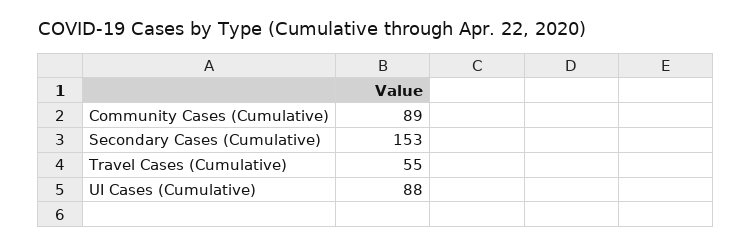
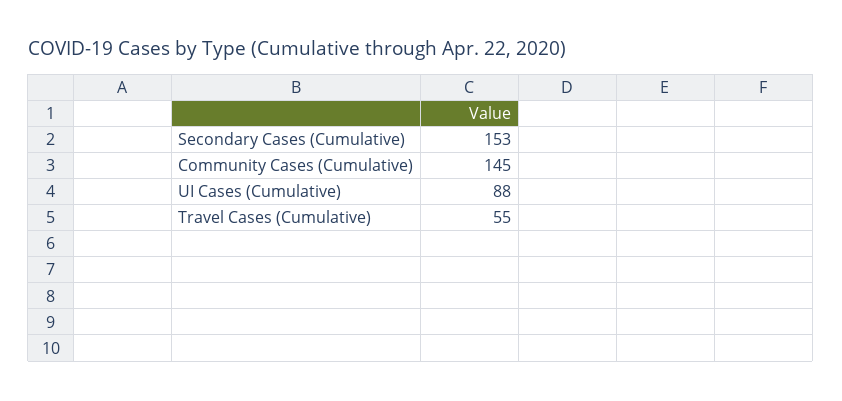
  {
-   "Community Cases (Cumulative)": 89,
+   "Community Cases (Cumulative)": 145,
    "Secondary Cases (Cumulative)": 153,
    "Travel Cases (Cumulative)": 55,
    "UI Cases (Cumulative)": 88
  }

